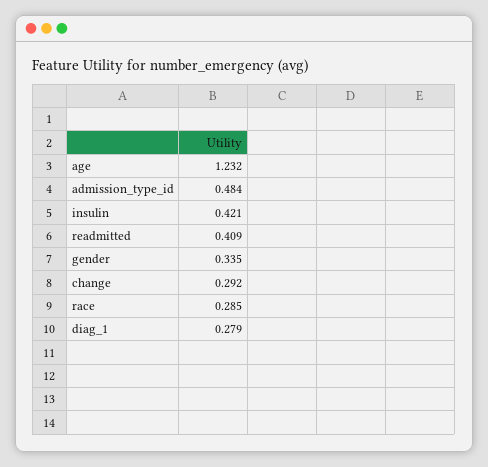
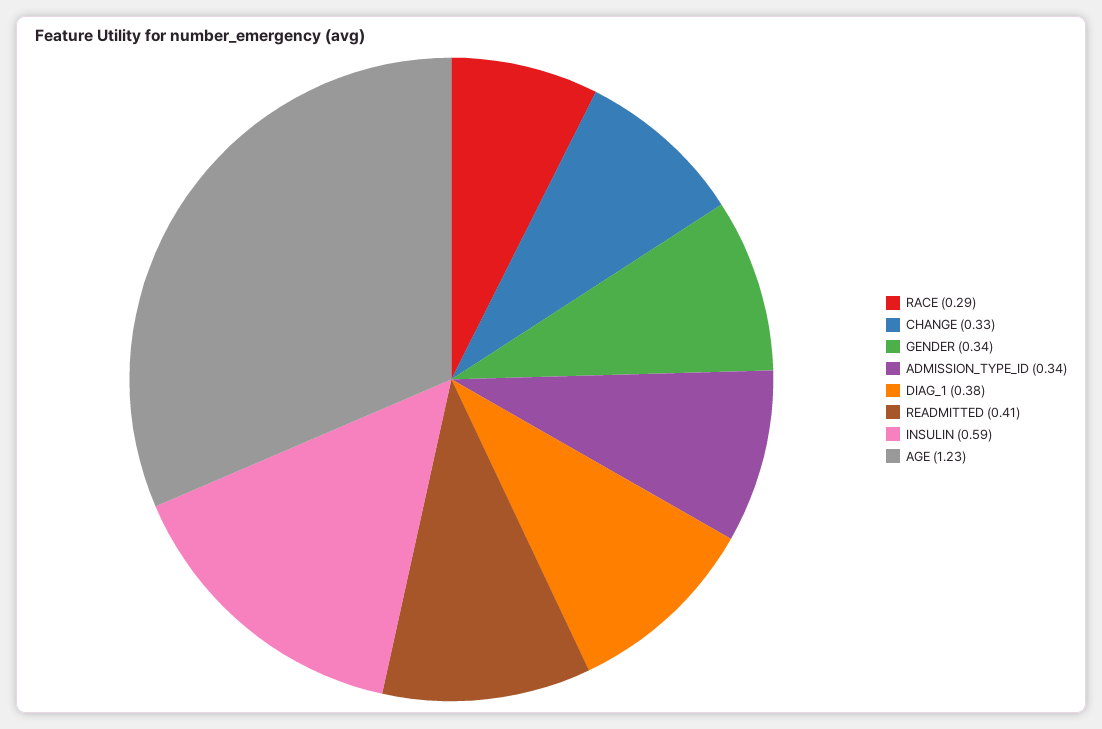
  {
    "age": 1.232,
-   "admission_type_id": 0.484,
+   "admission_type_id": 0.34,
-   "insulin": 0.421,
+   "insulin": 0.59,
    "readmitted": 0.409,
    "gender": 0.335,
-   "change": 0.292,
+   "change": 0.33,
    "race": 0.285,
-   "diag_1": 0.279
+   "diag_1": 0.38
  }

